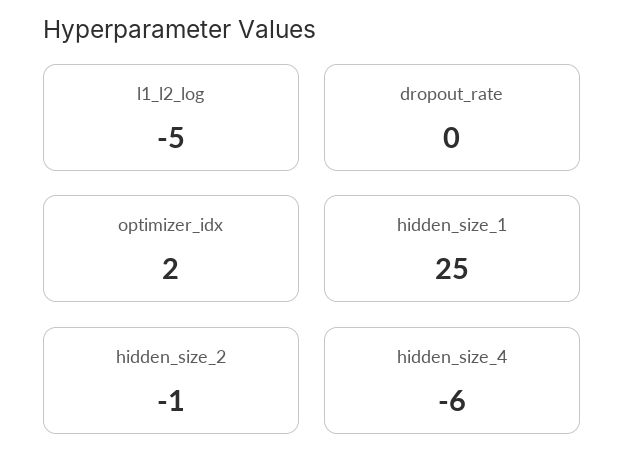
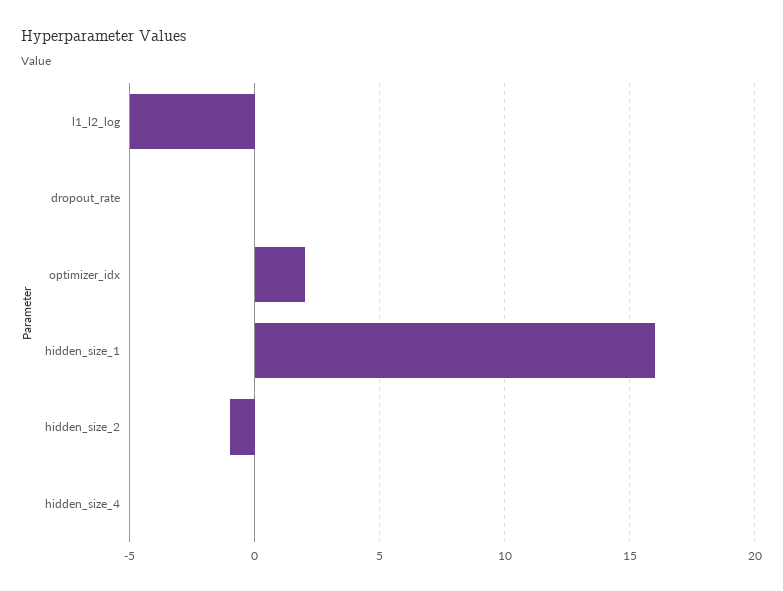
  {
    "l1_l2_log": -5,
    "dropout_rate": 0,
    "optimizer_idx": 2,
-   "hidden_size_1": 25,
+   "hidden_size_1": 16,
    "hidden_size_2": -1,
-   "hidden_size_4": -6
+   "hidden_size_4": 0
  }

